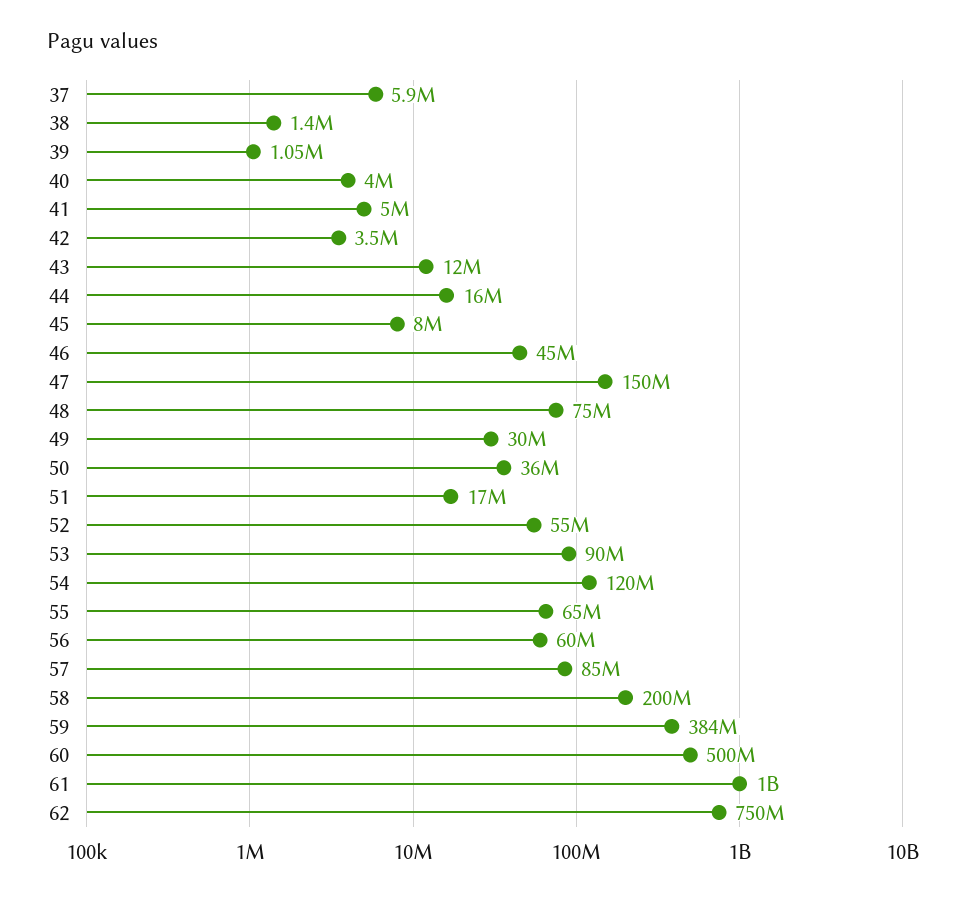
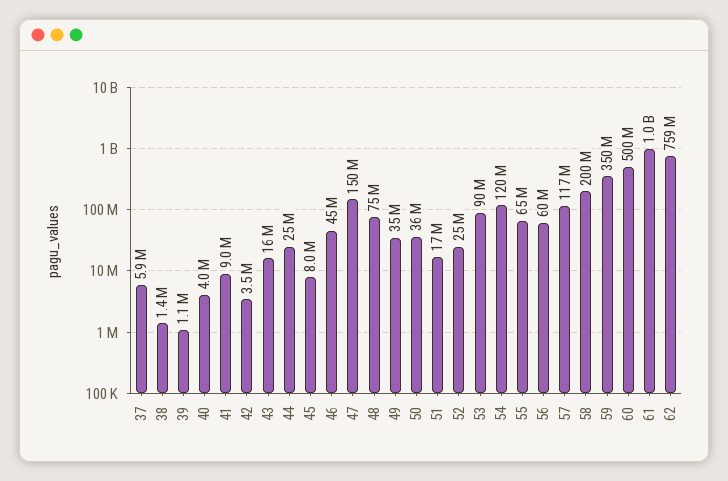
  {
    "37": 5900000,
    "38": 1400000,
    "39": 1050000,
    "40": 4000000,
-   "41": 5000000,
+   "41": 9000000,
    "42": 3500000,
-   "43": 12000000,
+   "43": 16000000,
-   "44": 16000000,
+   "44": 25000000,
    "45": 8000000,
    "46": 45000000,
    "47": 150000000,
    "48": 75000000,
-   "49": 30000000,
+   "49": 35000000,
    "50": 36000000,
    "51": 17000000,
-   "52": 55000000,
+   "52": 25000000,
    "53": 90000000,
    "54": 120000000,
    "55": 65000000,
    "56": 60000000,
-   "57": 85000000,
+   "57": 117000000,
    "58": 200000000,
-   "59": 384000000,
+   "59": 350000000,
    "60": 500000000,
    "61": 1000000000,
-   "62": 750000000
+   "62": 759000000
  }

